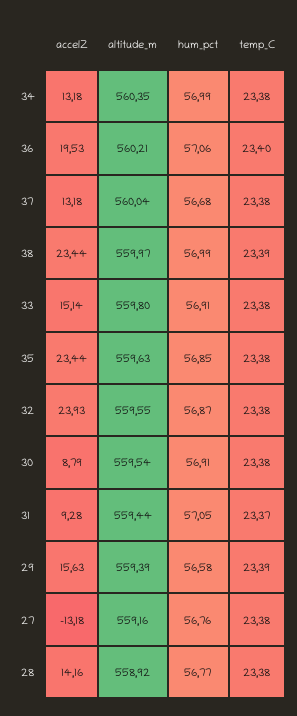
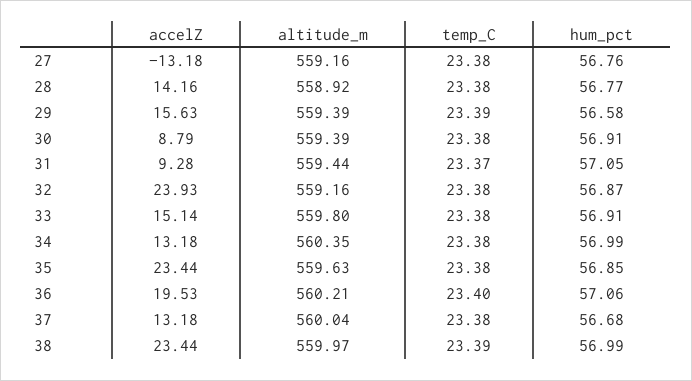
  {
    "accelZ": {
      "34": 13.18,
      "36": 19.53,
      "37": 13.18,
      "38": 23.44,
      "33": 15.14,
      "35": 23.44,
      "32": 23.93,
      "30": 8.79,
      "31": 9.28,
      "29": 15.63,
      "27": -13.18,
      "28": 14.16
    },
    "altitude_m": {
      "34": 560.35,
      "36": 560.21,
      "37": 560.04,
      "38": 559.97,
      "33": 559.8,
      "35": 559.63,
-     "32": 559.55,
+     "32": 559.16,
-     "30": 559.54,
+     "30": 559.39,
      "31": 559.44,
      "29": 559.39,
      "27": 559.16,
      "28": 558.92
    },
    "hum_pct": {
      "34": 56.99,
      "36": 57.06,
      "37": 56.68,
      "38": 56.99,
      "33": 56.91,
      "35": 56.85,
      "32": 56.87,
      "30": 56.91,
      "31": 57.05,
      "29": 56.58,
      "27": 56.76,
      "28": 56.77
    },
    "temp_C": {
      "34": 23.38,
      "36": 23.4,
      "37": 23.38,
      "38": 23.39,
      "33": 23.38,
      "35": 23.38,
      "32": 23.38,
      "30": 23.38,
      "31": 23.37,
      "29": 23.39,
      "27": 23.38,
      "28": 23.38
    }
  }

